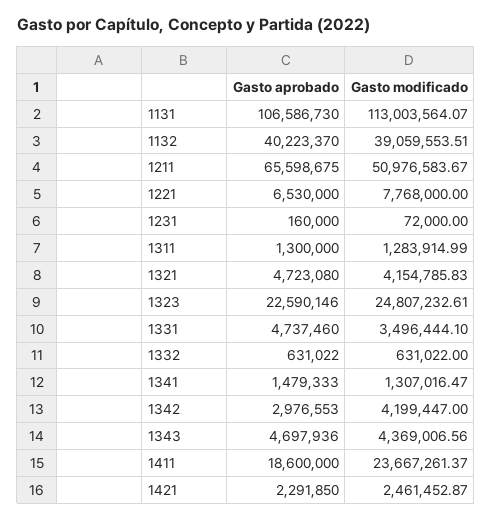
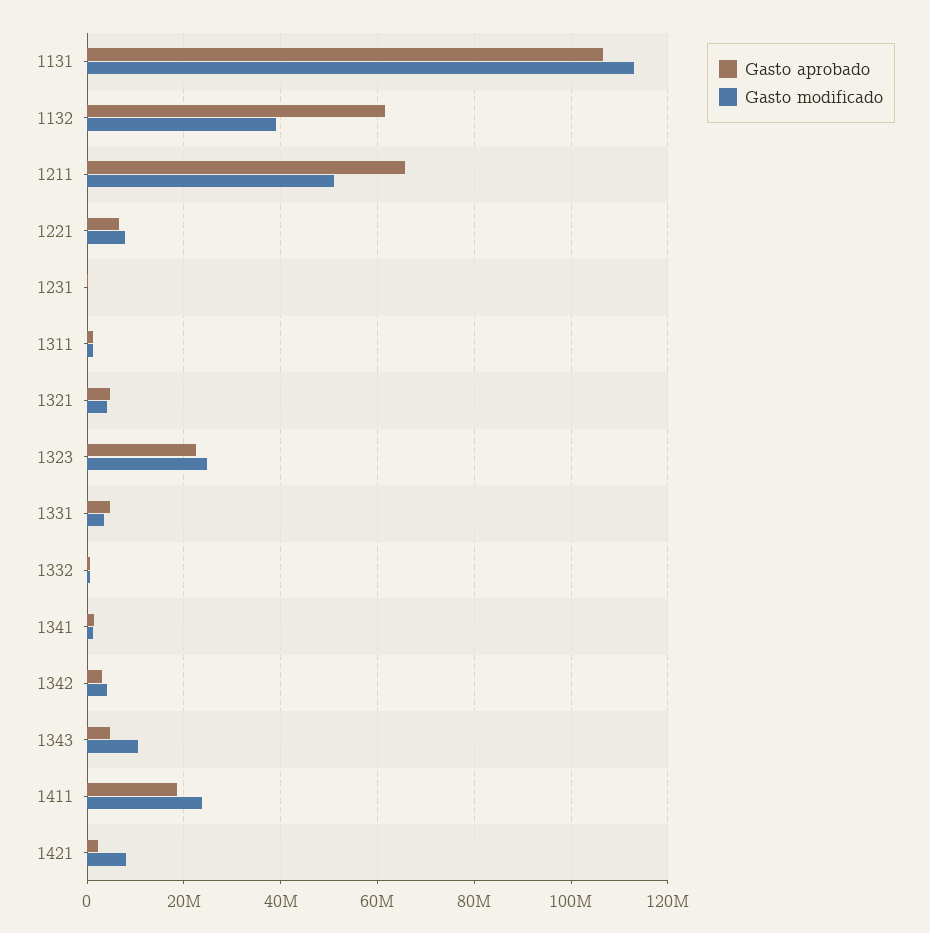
  {
    "Gasto aprobado": {
      "1131": 106586730,
-     "1132": 40223370,
+     "1132": 62000000,
      "1211": 65598675,
      "1221": 6530000,
      "1231": 160000,
      "1311": 1300000,
      "1321": 4723080,
      "1323": 22590146,
      "1331": 4737460,
      "1332": 631022,
      "1341": 1479333,
      "1342": 2976553,
      "1343": 4697936,
      "1411": 18600000,
      "1421": 2291850
    },
    "Gasto modificado": {
      "1131": 113003564.07,
      "1132": 39059553.51,
      "1211": 50976583.67,
      "1221": 7768000,
      "1231": 72000,
      "1311": 1283914.99,
      "1321": 4154785.83,
      "1323": 24807232.61,
      "1331": 3496444.1,
      "1332": 631022,
      "1341": 1307016.47,
      "1342": 4199447,
-     "1343": 4369006.56,
+     "1343": 10000000,
      "1411": 23667261.37,
-     "1421": 2461452.87
+     "1421": 8000000
    }
  }

